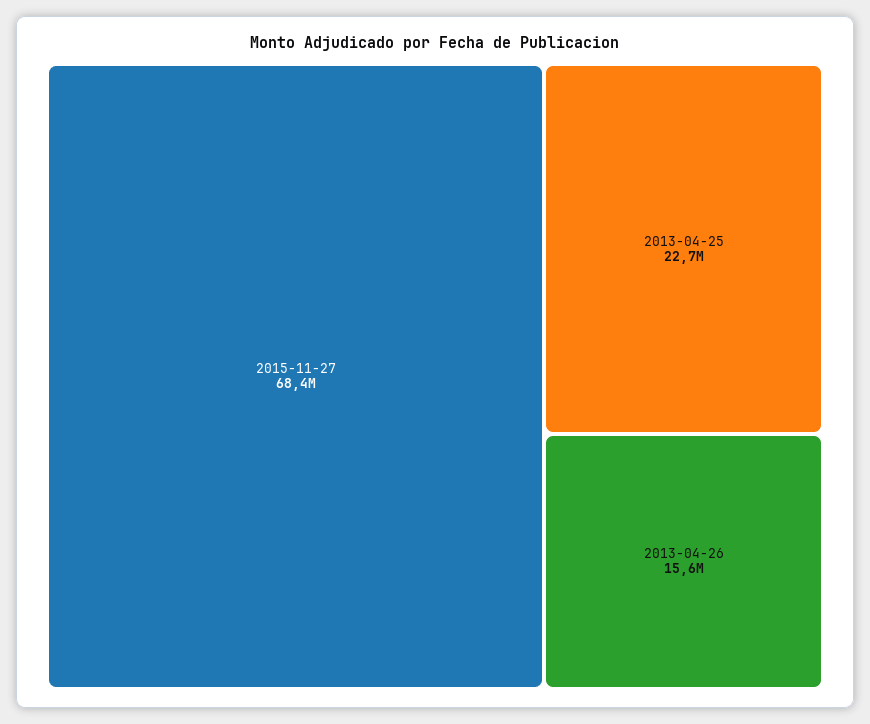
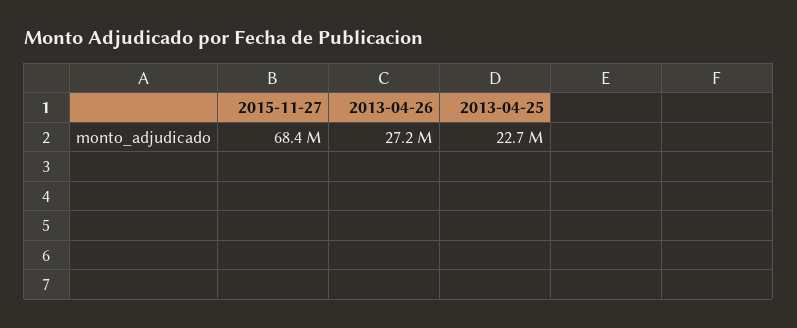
  {
    "2015-11-27": 68400000,
    "2013-04-25": 22700000,
-   "2013-04-26": 15600000
+   "2013-04-26": 27200000
  }

